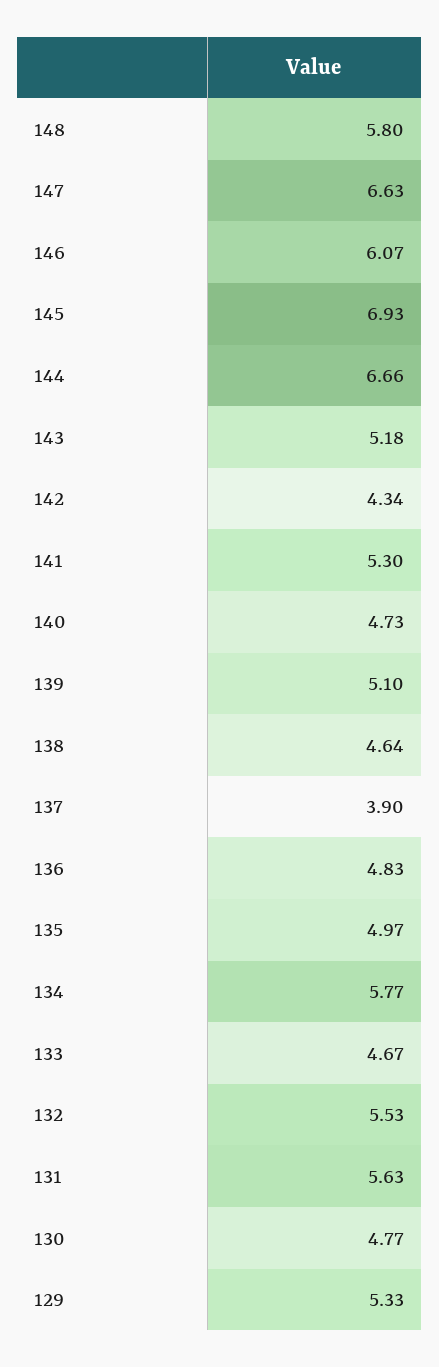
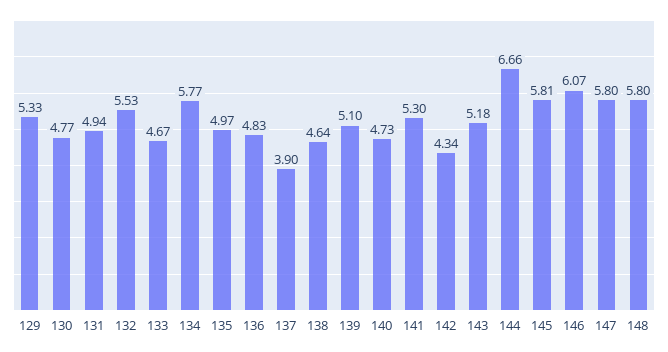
  {
    "148": 5.8,
-   "147": 6.63,
+   "147": 5.8,
    "146": 6.07,
-   "145": 6.93,
+   "145": 5.81,
    "144": 6.66,
    "143": 5.18,
    "142": 4.34,
    "141": 5.3,
    "140": 4.73,
    "139": 5.1,
    "138": 4.64,
    "137": 3.9,
    "136": 4.83,
    "135": 4.97,
    "134": 5.77,
    "133": 4.67,
    "132": 5.53,
-   "131": 5.63,
+   "131": 4.94,
    "130": 4.77,
    "129": 5.33
  }

